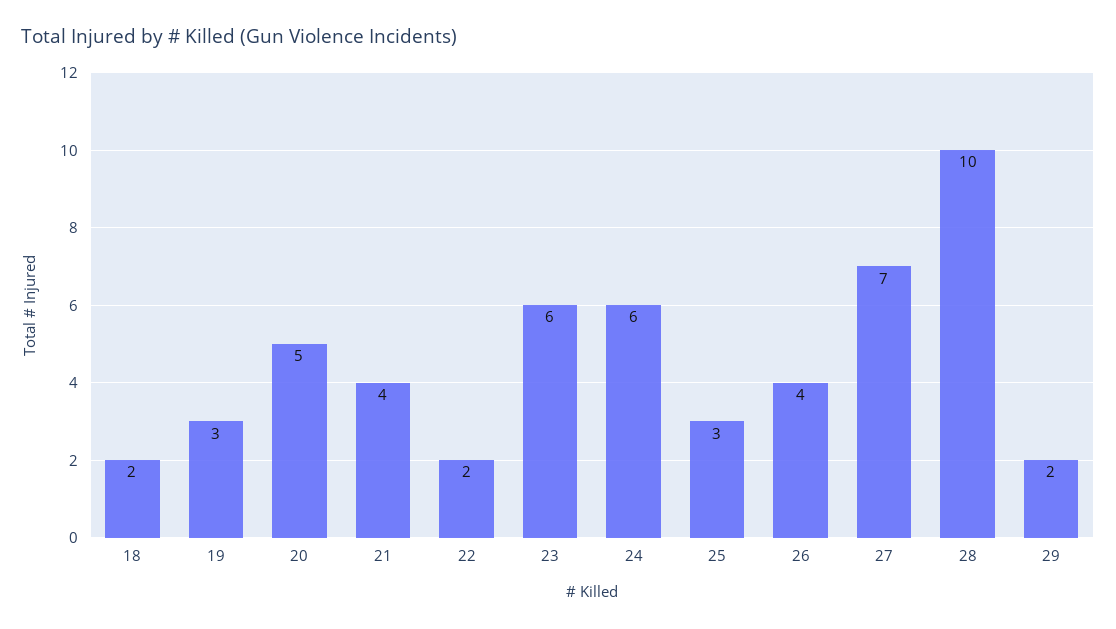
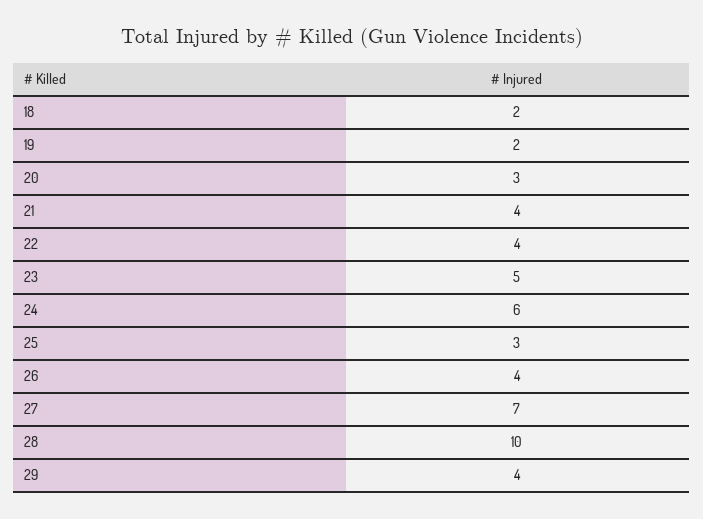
  {
    "18": 2,
-   "19": 3,
+   "19": 2,
-   "20": 5,
+   "20": 3,
    "21": 4,
-   "22": 2,
+   "22": 4,
-   "23": 6,
+   "23": 5,
    "24": 6,
    "25": 3,
    "26": 4,
    "27": 7,
    "28": 10,
-   "29": 2
+   "29": 4
  }

